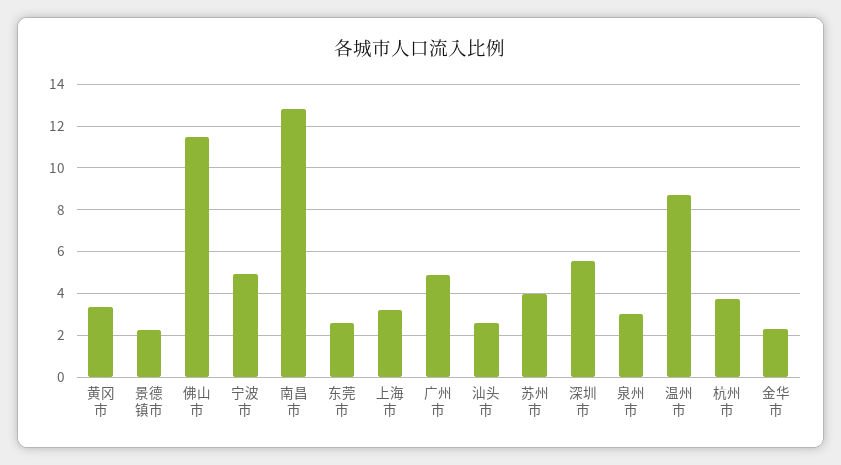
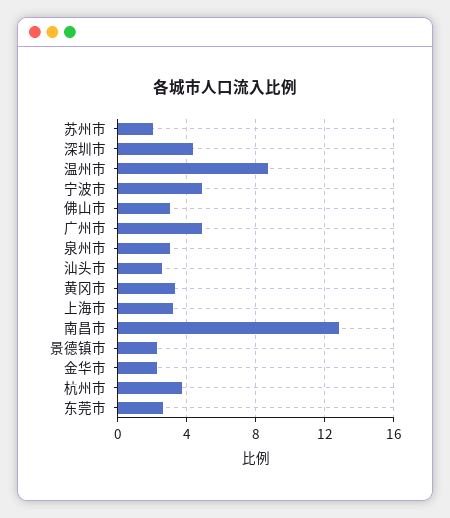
  {
    "黄冈市": 3.5,
    "景德镇市": 2.5,
-   "佛山市": 11.5,
+   "佛山市": 3,
    "宁波市": 5,
    "南昌市": 13,
    "东莞市": 2.5,
    "上海市": 3,
    "广州市": 5,
    "汕头市": 2.5,
-   "苏州市": 4,
+   "苏州市": 2,
-   "深圳市": 5.5,
+   "深圳市": 4.5,
    "泉州市": 3,
    "温州市": 8.5,
    "杭州市": 4,
    "金华市": 2.5
  }

